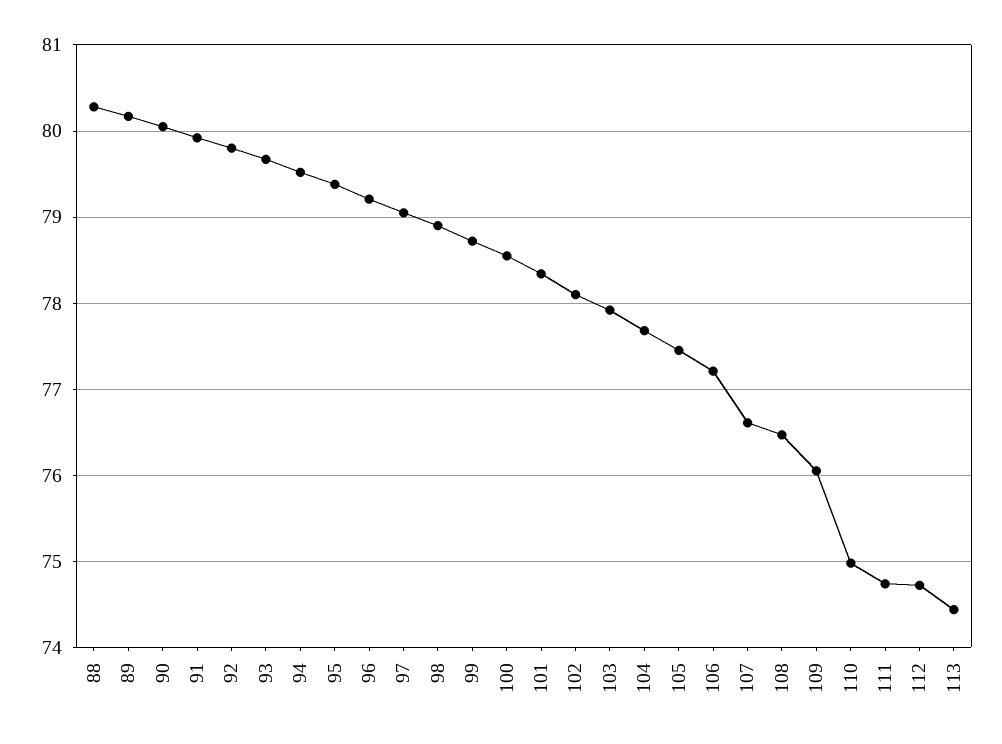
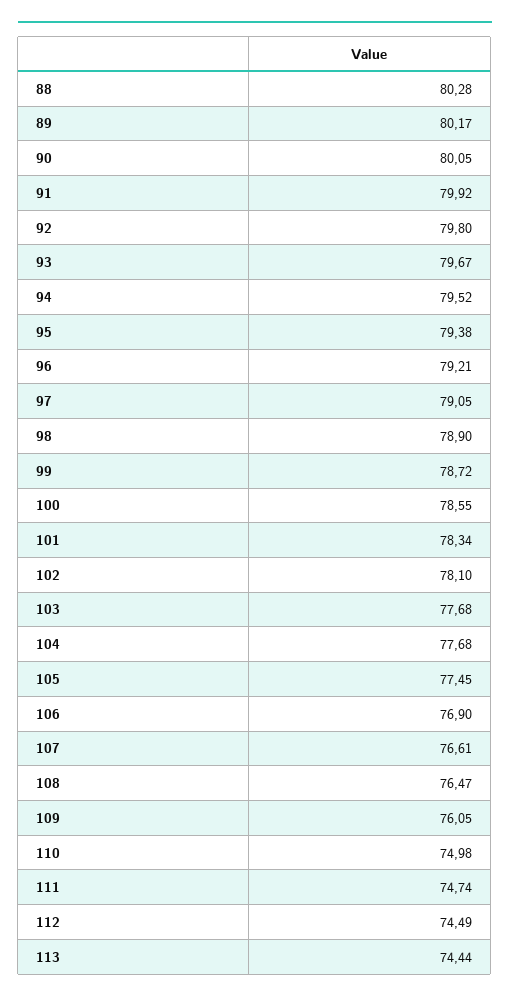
  {
    "88": 80.28,
    "89": 80.17,
    "90": 80.05,
    "91": 79.92,
    "92": 79.8,
    "93": 79.67,
    "94": 79.52,
    "95": 79.38,
    "96": 79.21,
    "97": 79.05,
    "98": 78.9,
    "99": 78.72,
    "100": 78.55,
    "101": 78.34,
    "102": 78.1,
-   "103": 77.9,
+   "103": 77.68,
    "104": 77.68,
    "105": 77.45,
-   "106": 77.2,
+   "106": 76.9,
    "107": 76.61,
    "108": 76.47,
    "109": 76.05,
    "110": 74.98,
    "111": 74.74,
-   "112": 74.7,
+   "112": 74.49,
    "113": 74.44
  }

